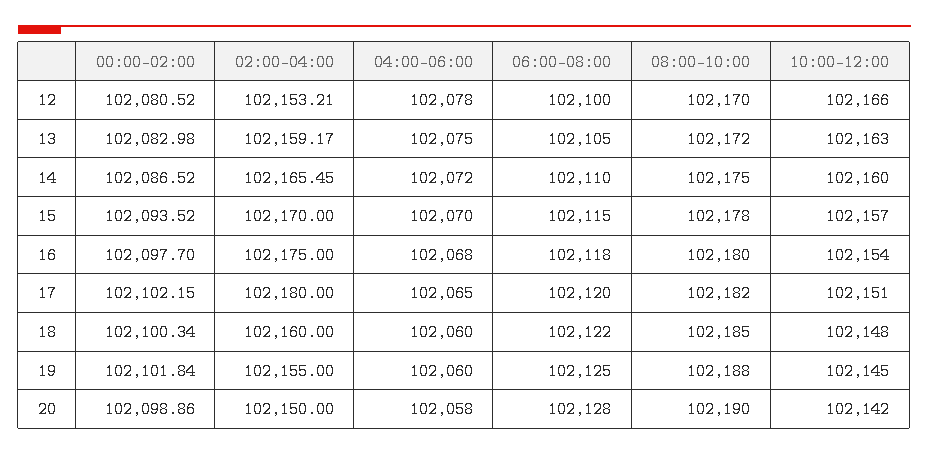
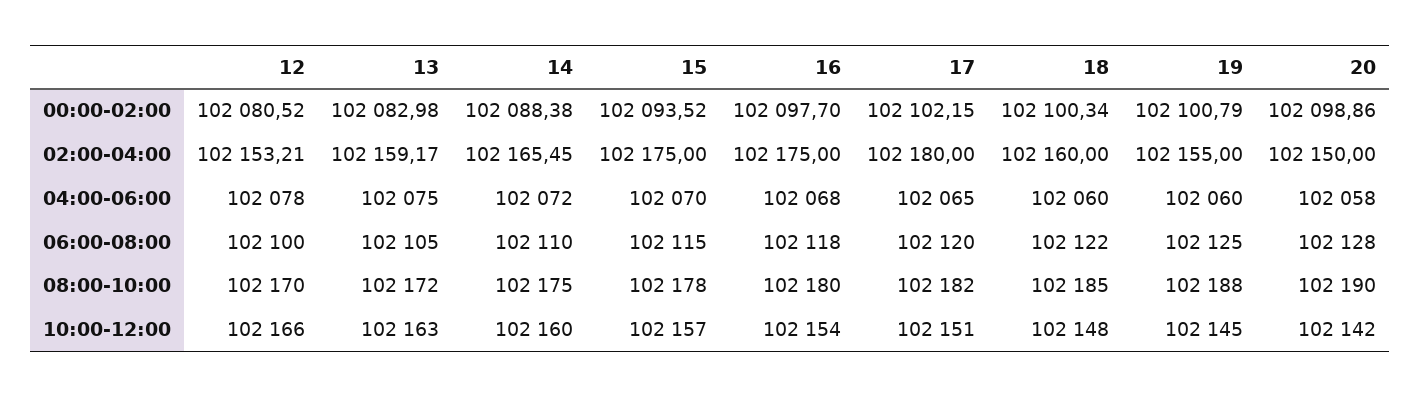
  {
    "00:00-02:00": {
      "12": 102080.52,
      "13": 102082.98,
-     "14": 102086.52,
+     "14": 102088.38,
      "15": 102093.52,
      "16": 102097.7,
      "17": 102102.15,
      "18": 102100.34,
-     "19": 102101.84,
+     "19": 102100.79,
      "20": 102098.86
    },
    "02:00-04:00": {
      "12": 102153.21,
      "13": 102159.17,
      "14": 102165.45,
-     "15": 102170,
+     "15": 102175,
      "16": 102175,
      "17": 102180,
      "18": 102160,
      "19": 102155,
      "20": 102150
    },
    "04:00-06:00": {
      "12": 102078,
      "13": 102075,
      "14": 102072,
      "15": 102070,
      "16": 102068,
      "17": 102065,
      "18": 102060,
      "19": 102060,
      "20": 102058
    },
    "06:00-08:00": {
      "12": 102100,
      "13": 102105,
      "14": 102110,
      "15": 102115,
      "16": 102118,
      "17": 102120,
      "18": 102122,
      "19": 102125,
      "20": 102128
    },
    "08:00-10:00": {
      "12": 102170,
      "13": 102172,
      "14": 102175,
      "15": 102178,
      "16": 102180,
      "17": 102182,
      "18": 102185,
      "19": 102188,
      "20": 102190
    },
    "10:00-12:00": {
      "12": 102166,
      "13": 102163,
      "14": 102160,
      "15": 102157,
      "16": 102154,
      "17": 102151,
      "18": 102148,
      "19": 102145,
      "20": 102142
    }
  }

